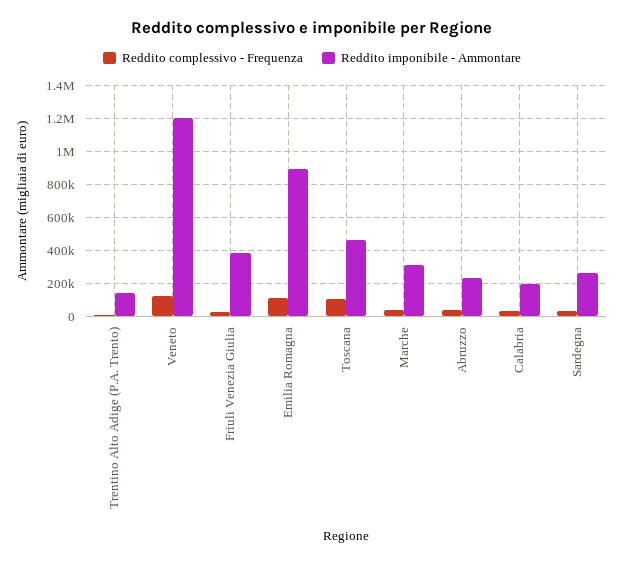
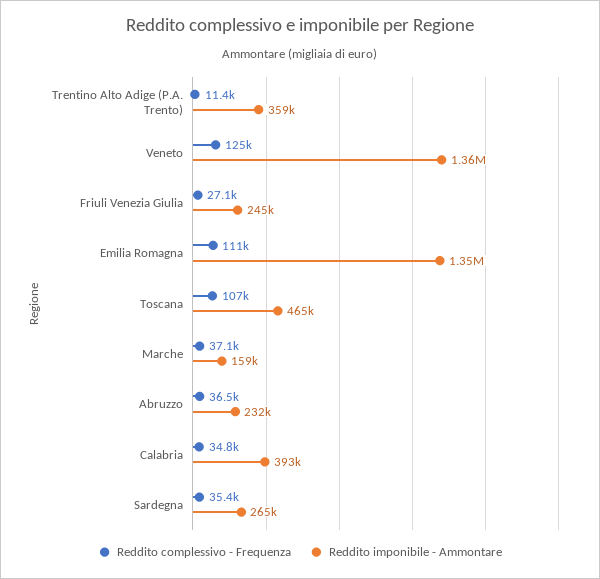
  {
    "Reddito complessivo - Frequenza": {
      "Trentino Alto Adige (P.A. Trento)": 11400,
      "Veneto": 125000,
      "Friuli Venezia Giulia": 27100,
      "Emilia Romagna": 111000,
      "Toscana": 107000,
      "Marche": 37100,
      "Abruzzo": 36500,
      "Calabria": 34800,
      "Sardegna": 35400
    },
    "Reddito imponibile - Ammontare": {
-     "Trentino Alto Adige (P.A. Trento)": 150000,
+     "Trentino Alto Adige (P.A. Trento)": 359000,
-     "Veneto": 1200000,
+     "Veneto": 1360000,
-     "Friuli Venezia Giulia": 400000,
+     "Friuli Venezia Giulia": 245000,
-     "Emilia Romagna": 900000,
+     "Emilia Romagna": 1350000,
      "Toscana": 465000,
-     "Marche": 300000,
+     "Marche": 159000,
      "Abruzzo": 232000,
-     "Calabria": 200000,
+     "Calabria": 393000,
      "Sardegna": 265000
    }
  }

